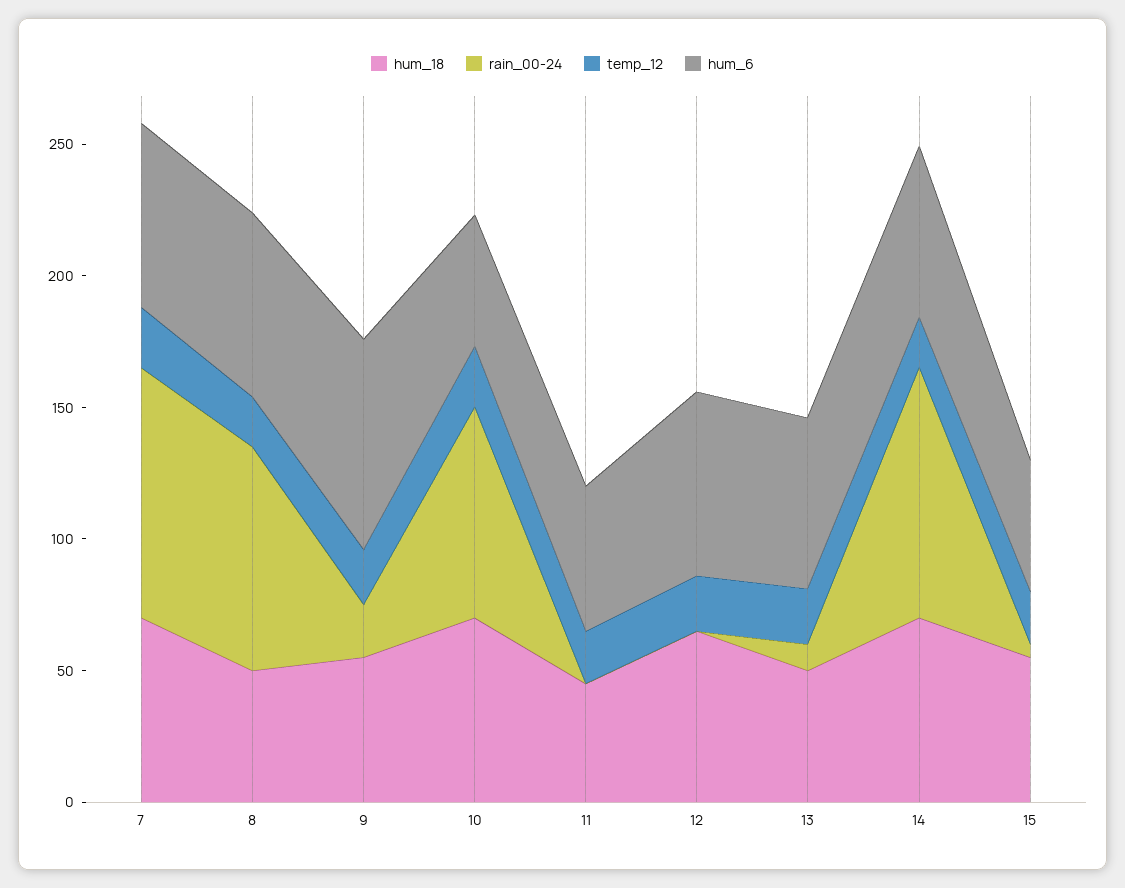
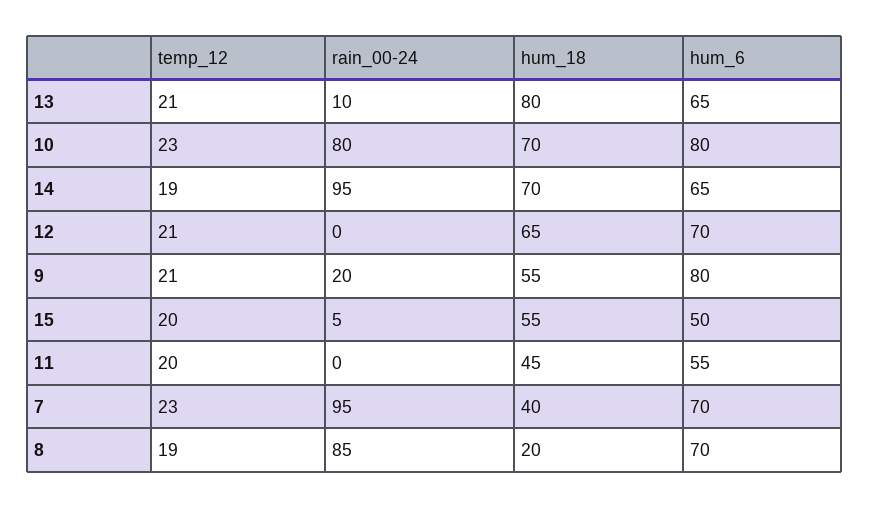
  {
    "hum_18": {
-     "7": 70,
+     "7": 40,
-     "8": 50,
+     "8": 20,
      "9": 55,
      "10": 70,
      "11": 45,
      "12": 65,
-     "13": 50,
+     "13": 80,
      "14": 70,
      "15": 55
    },
    "rain_00-24": {
      "7": 95,
      "8": 85,
      "9": 20,
      "10": 80,
      "11": 0,
      "12": 0,
      "13": 10,
      "14": 95,
      "15": 5
    },
    "temp_12": {
      "7": 23,
      "8": 19,
      "9": 21,
      "10": 23,
      "11": 20,
      "12": 21,
      "13": 21,
      "14": 19,
      "15": 20
    },
    "hum_6": {
      "7": 70,
      "8": 70,
      "9": 80,
-     "10": 50,
+     "10": 80,
      "11": 55,
      "12": 70,
      "13": 65,
      "14": 65,
      "15": 50
    }
  }

